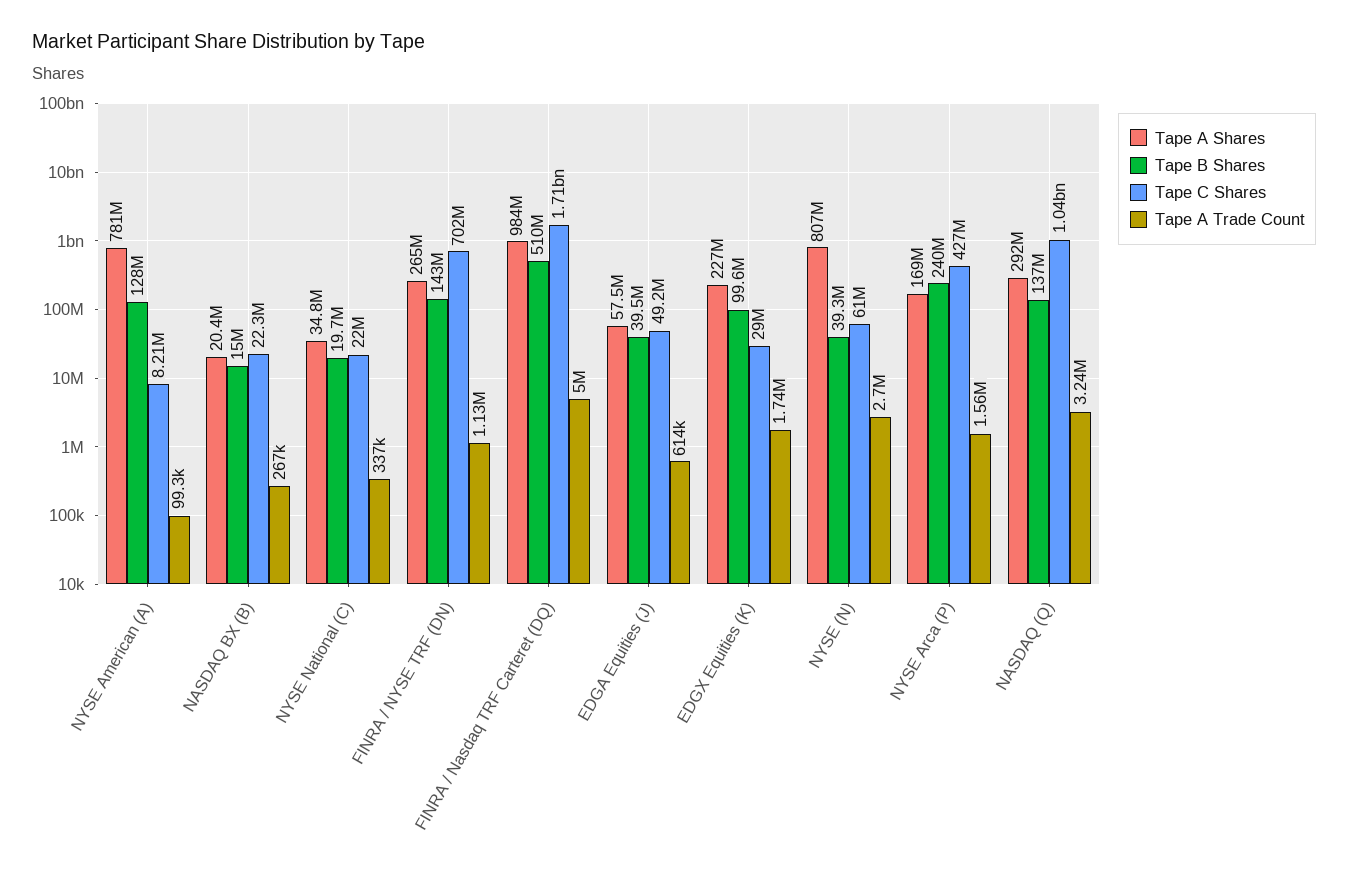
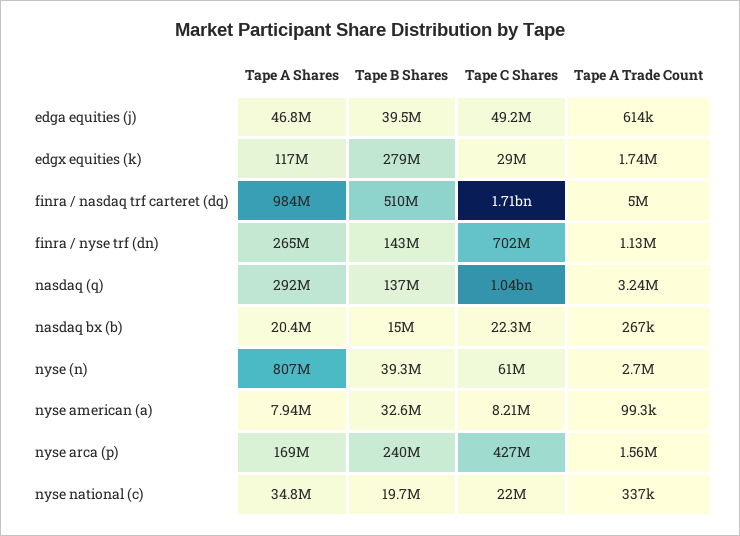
  {
    "Tape A Shares": {
-     "NYSE American (A)": 781000000,
+     "NYSE American (A)": 7940000,
      "NASDAQ BX (B)": 20400000,
      "NYSE National (C)": 34800000,
      "FINRA / NYSE TRF (DN)": 265000000,
      "FINRA / Nasdaq TRF Carteret (DQ)": 984000000,
-     "EDGA Equities (J)": 57500000,
+     "EDGA Equities (J)": 46800000,
-     "EDGX Equities (K)": 227000000,
+     "EDGX Equities (K)": 117000000,
      "NYSE (N)": 807000000,
      "NYSE Arca (P)": 169000000,
      "NASDAQ (Q)": 292000000
    },
    "Tape B Shares": {
-     "NYSE American (A)": 128000000,
+     "NYSE American (A)": 32600000,
      "NASDAQ BX (B)": 15000000,
      "NYSE National (C)": 19700000,
      "FINRA / NYSE TRF (DN)": 143000000,
      "FINRA / Nasdaq TRF Carteret (DQ)": 510000000,
      "EDGA Equities (J)": 39500000,
-     "EDGX Equities (K)": 99600000,
+     "EDGX Equities (K)": 279000000,
      "NYSE (N)": 39300000,
      "NYSE Arca (P)": 240000000,
      "NASDAQ (Q)": 137000000
    },
    "Tape C Shares": {
      "NYSE American (A)": 8210000,
      "NASDAQ BX (B)": 22300000,
      "NYSE National (C)": 22000000,
      "FINRA / NYSE TRF (DN)": 702000000,
      "FINRA / Nasdaq TRF Carteret (DQ)": 1710000000,
      "EDGA Equities (J)": 49200000,
      "EDGX Equities (K)": 29000000,
      "NYSE (N)": 61000000,
      "NYSE Arca (P)": 427000000,
      "NASDAQ (Q)": 1040000000
    },
    "Tape A Trade Count": {
      "NYSE American (A)": 99300,
      "NASDAQ BX (B)": 267000,
      "NYSE National (C)": 337000,
      "FINRA / NYSE TRF (DN)": 1130000,
      "FINRA / Nasdaq TRF Carteret (DQ)": 5000000,
      "EDGA Equities (J)": 614000,
      "EDGX Equities (K)": 1740000,
      "NYSE (N)": 2700000,
      "NYSE Arca (P)": 1560000,
      "NASDAQ (Q)": 3240000
    }
  }

